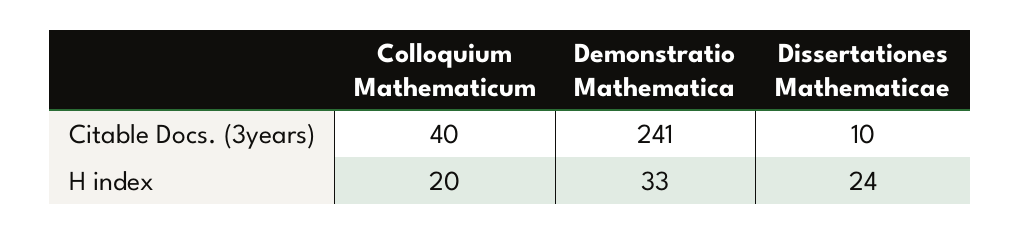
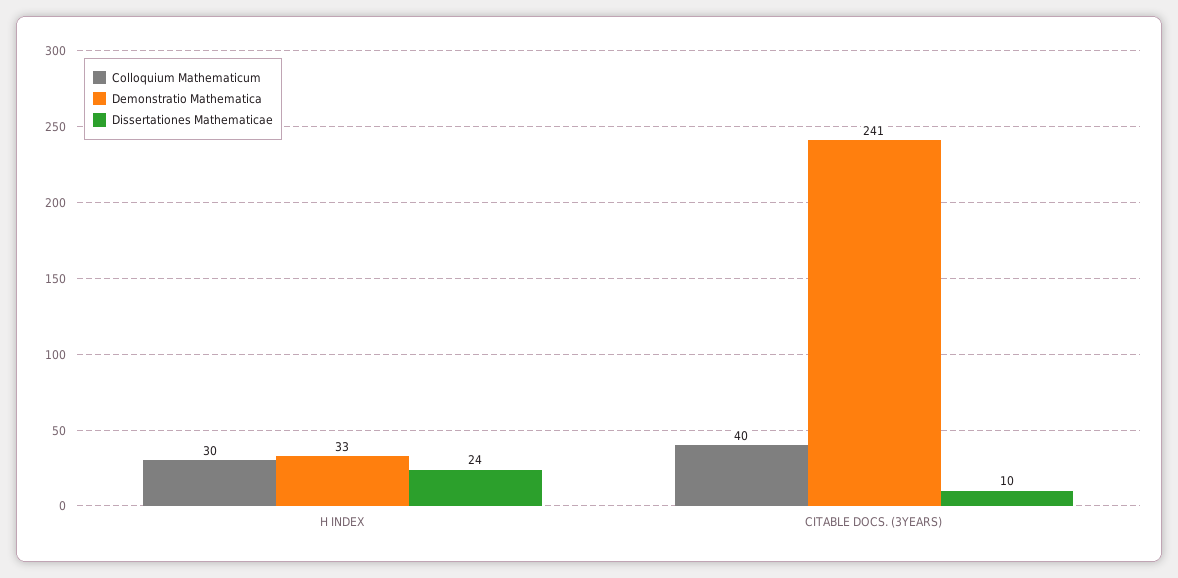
  {
    "Colloquium Mathematicum": {
      "Citable Docs. (3years)": 40,
-     "H index": 20
+     "H index": 30
    },
    "Demonstratio Mathematica": {
      "Citable Docs. (3years)": 241,
      "H index": 33
    },
    "Dissertationes Mathematicae": {
      "Citable Docs. (3years)": 10,
      "H index": 24
    }
  }

